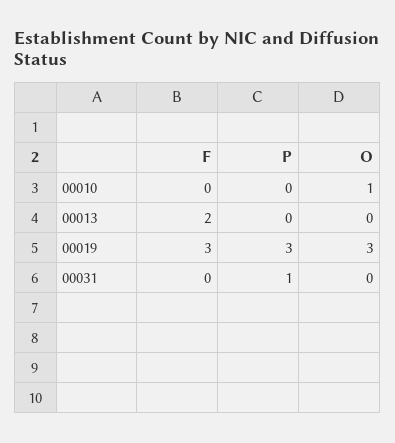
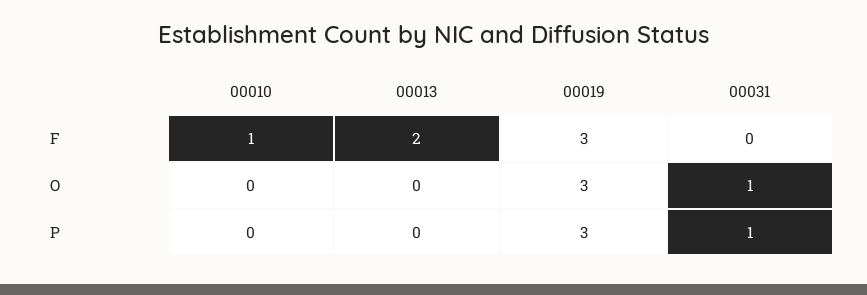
  {
    "F": {
-     "00010": 0,
+     "00010": 1,
      "00013": 2,
      "00019": 3,
      "00031": 0
    },
    "P": {
      "00010": 0,
      "00013": 0,
      "00019": 3,
      "00031": 1
    },
    "O": {
-     "00010": 1,
+     "00010": 0,
      "00013": 0,
      "00019": 3,
-     "00031": 0
+     "00031": 1
    }
  }

